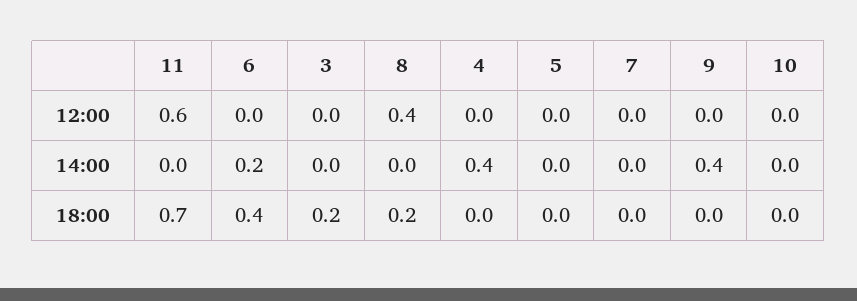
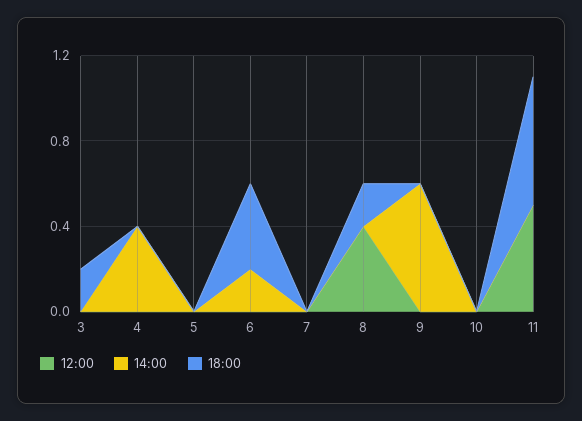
  {
    "12:00": {
-     "11": 0.6,
+     "11": 0.5,
      "6": 0,
      "3": 0,
      "8": 0.4,
      "4": 0,
      "5": 0,
      "7": 0,
      "9": 0,
      "10": 0
    },
    "14:00": {
      "11": 0,
      "6": 0.2,
      "3": 0,
      "8": 0,
      "4": 0.4,
      "5": 0,
      "7": 0,
-     "9": 0.4,
+     "9": 0.6,
      "10": 0
    },
    "18:00": {
-     "11": 0.7,
+     "11": 0.6,
      "6": 0.4,
      "3": 0.2,
      "8": 0.2,
      "4": 0,
      "5": 0,
      "7": 0,
      "9": 0,
      "10": 0
    }
  }

